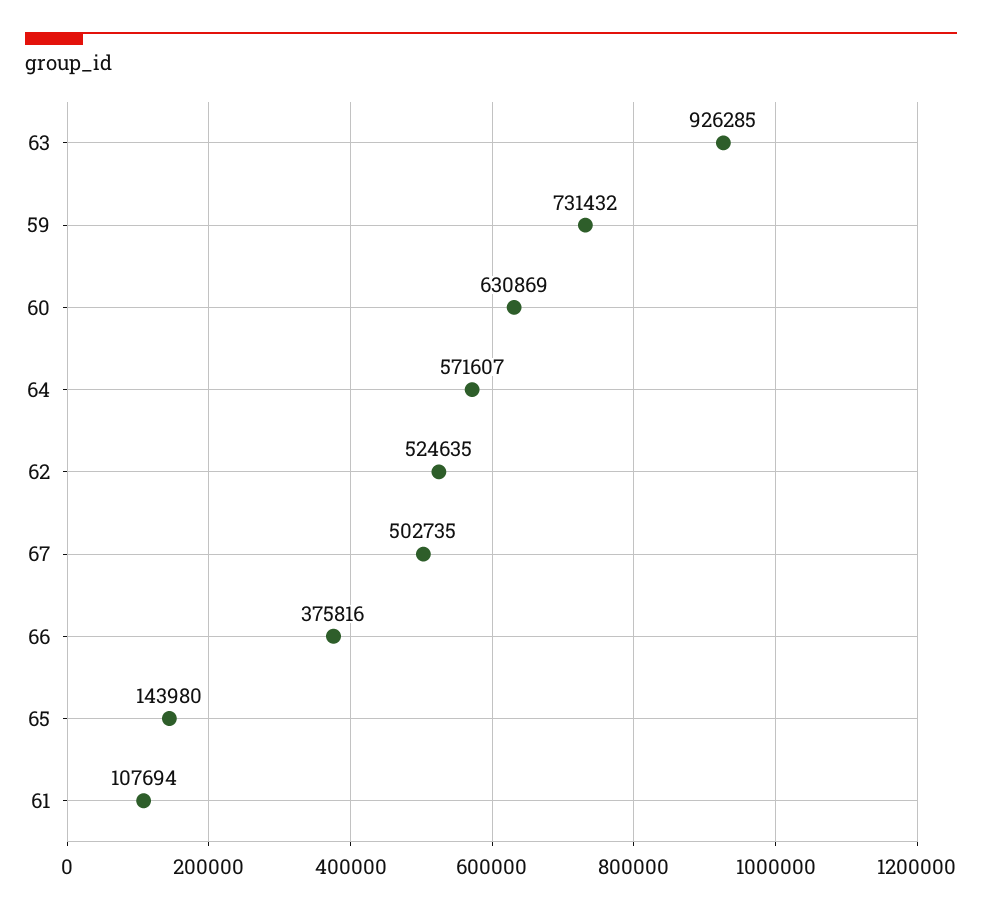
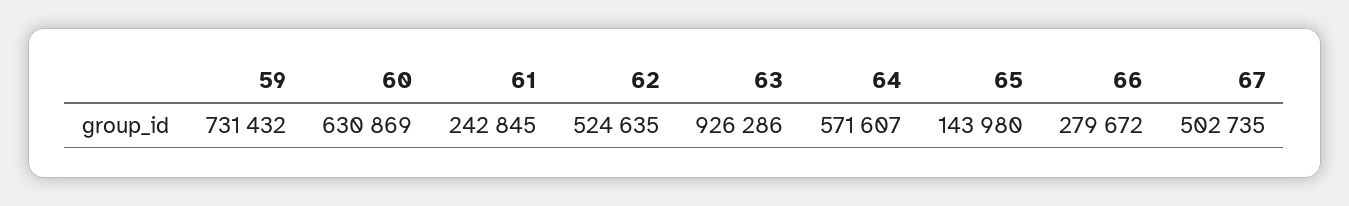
  {
-   "63": 926285,
+   "63": 926286,
    "59": 731432,
    "60": 630869,
    "64": 571607,
    "62": 524635,
    "67": 502735,
-   "66": 375816,
+   "66": 279672,
    "65": 143980,
-   "61": 107694
+   "61": 242845
  }

